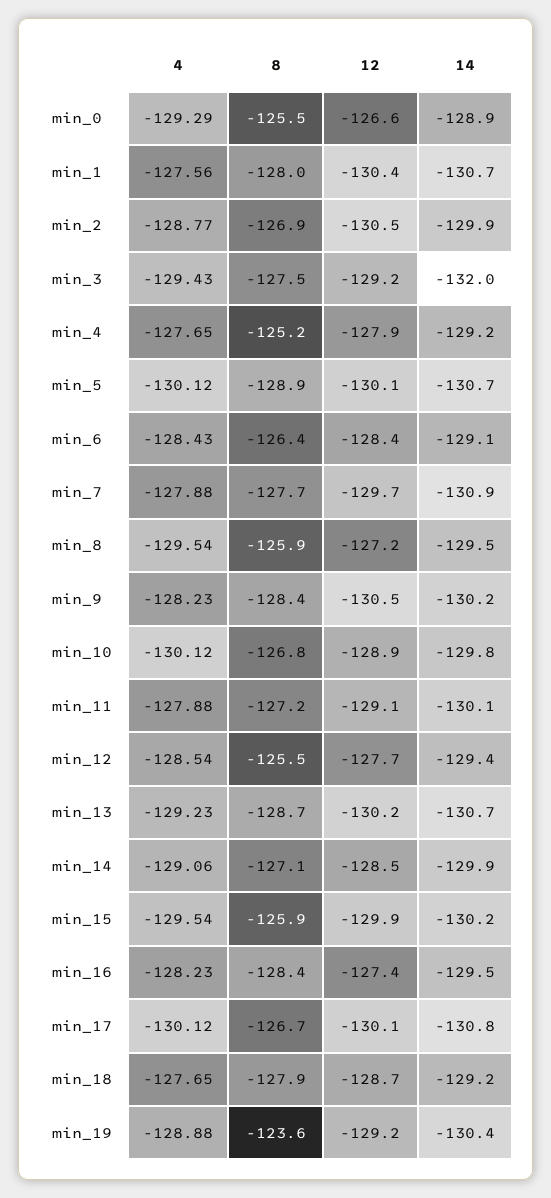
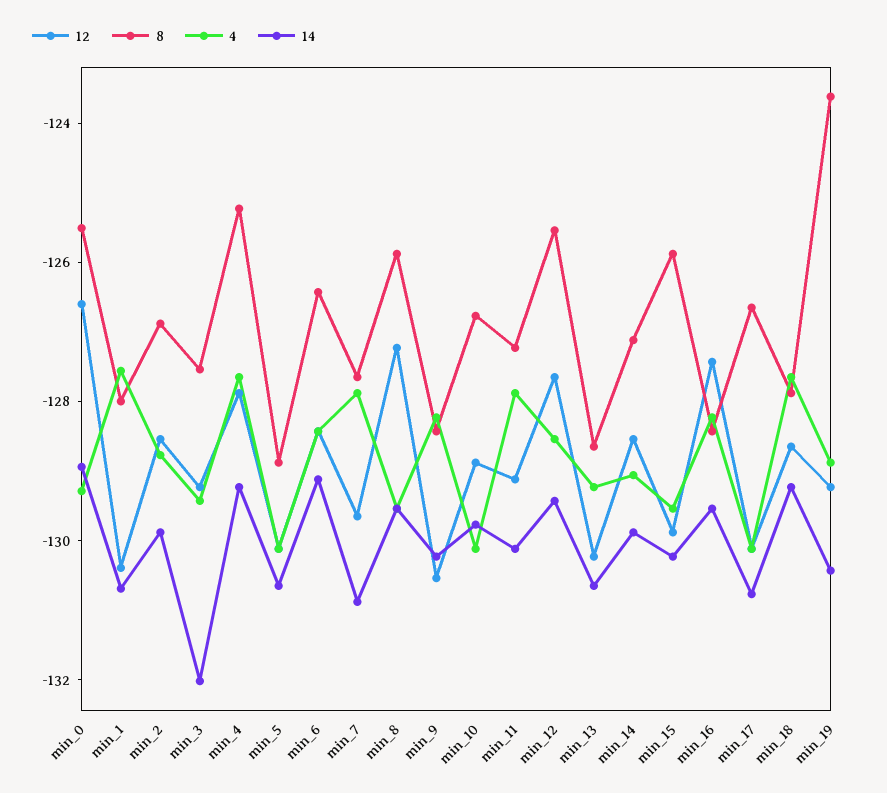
  {
    "4": {
      "min_0": -129.29,
      "min_1": -127.56,
      "min_2": -128.77,
      "min_3": -129.43,
      "min_4": -127.65,
      "min_5": -130.12,
      "min_6": -128.43,
      "min_7": -127.88,
      "min_8": -129.54,
      "min_9": -128.23,
      "min_10": -130.12,
      "min_11": -127.88,
      "min_12": -128.54,
      "min_13": -129.23,
      "min_14": -129.06,
      "min_15": -129.54,
      "min_16": -128.23,
      "min_17": -130.12,
      "min_18": -127.65,
      "min_19": -128.88
    },
    "8": {
      "min_0": -125.5,
      "min_1": -128,
      "min_2": -126.9,
      "min_3": -127.5,
      "min_4": -125.2,
      "min_5": -128.9,
      "min_6": -126.4,
      "min_7": -127.7,
      "min_8": -125.9,
      "min_9": -128.4,
      "min_10": -126.8,
      "min_11": -127.2,
      "min_12": -125.5,
      "min_13": -128.7,
      "min_14": -127.1,
      "min_15": -125.9,
      "min_16": -128.4,
      "min_17": -126.7,
      "min_18": -127.9,
      "min_19": -123.6
    },
    "12": {
      "min_0": -126.6,
      "min_1": -130.4,
-     "min_2": -130.5,
+     "min_2": -128.5,
      "min_3": -129.2,
      "min_4": -127.9,
      "min_5": -130.1,
      "min_6": -128.4,
      "min_7": -129.7,
      "min_8": -127.2,
      "min_9": -130.5,
      "min_10": -128.9,
      "min_11": -129.1,
      "min_12": -127.7,
      "min_13": -130.2,
      "min_14": -128.5,
      "min_15": -129.9,
      "min_16": -127.4,
      "min_17": -130.1,
      "min_18": -128.7,
      "min_19": -129.2
    },
    "14": {
      "min_0": -128.9,
      "min_1": -130.7,
      "min_2": -129.9,
      "min_3": -132,
      "min_4": -129.2,
      "min_5": -130.7,
      "min_6": -129.1,
      "min_7": -130.9,
      "min_8": -129.5,
      "min_9": -130.2,
      "min_10": -129.8,
      "min_11": -130.1,
      "min_12": -129.4,
      "min_13": -130.7,
      "min_14": -129.9,
      "min_15": -130.2,
      "min_16": -129.5,
      "min_17": -130.8,
      "min_18": -129.2,
      "min_19": -130.4
    }
  }

